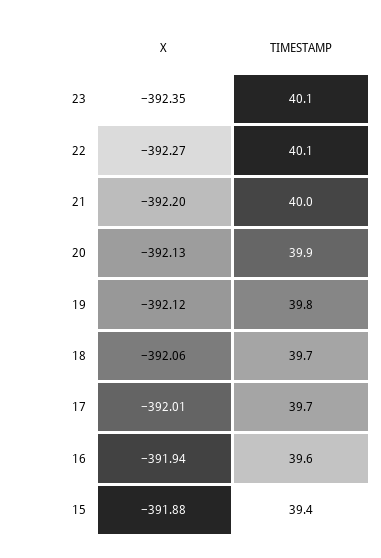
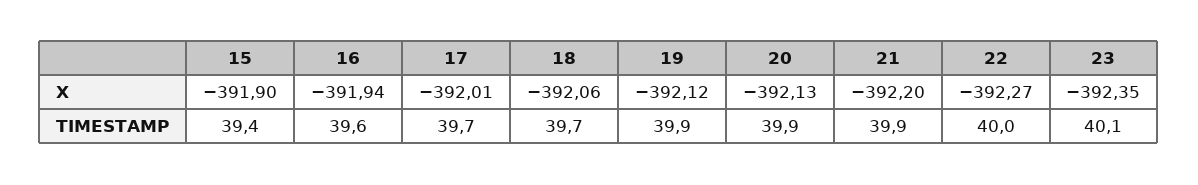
  {
    "X": {
      "23": -392.35,
      "22": -392.27,
      "21": -392.2,
      "20": -392.13,
      "19": -392.12,
      "18": -392.06,
      "17": -392.01,
      "16": -391.94,
-     "15": -391.88
+     "15": -391.9
    },
    "TIMESTAMP": {
      "23": 40.1,
-     "22": 40.1,
+     "22": 40,
-     "21": 40,
+     "21": 39.9,
      "20": 39.9,
-     "19": 39.8,
+     "19": 39.9,
      "18": 39.7,
      "17": 39.7,
      "16": 39.6,
      "15": 39.4
    }
  }

